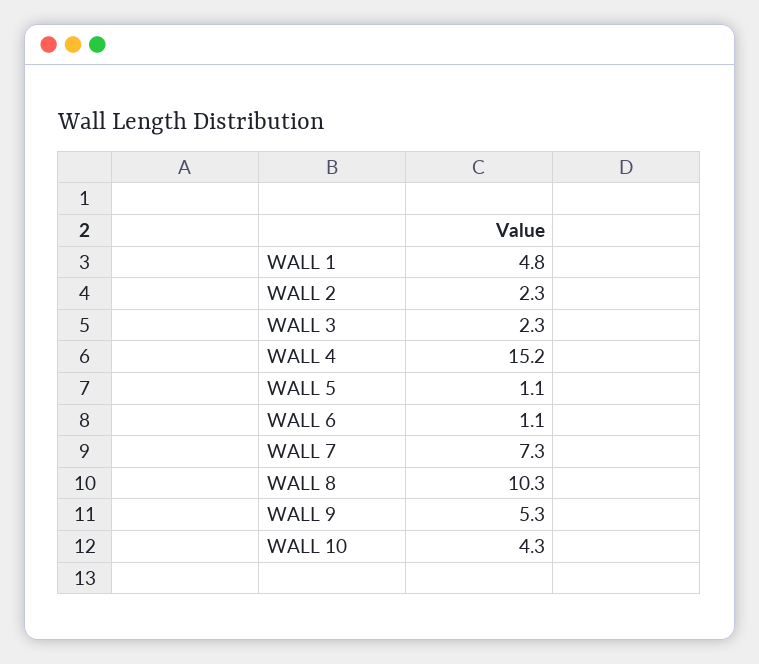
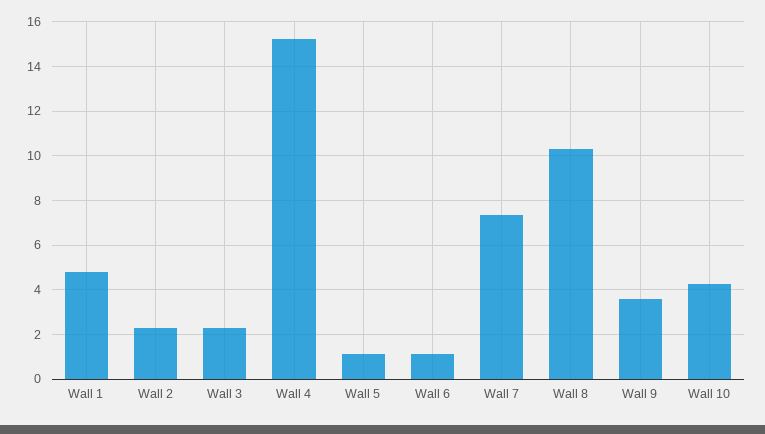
  {
    "WALL 1": 4.8,
    "WALL 2": 2.3,
    "WALL 3": 2.3,
    "WALL 4": 15.2,
    "WALL 5": 1.1,
    "WALL 6": 1.1,
    "WALL 7": 7.3,
    "WALL 8": 10.3,
-   "WALL 9": 5.3,
+   "WALL 9": 3.5,
    "WALL 10": 4.3
  }

